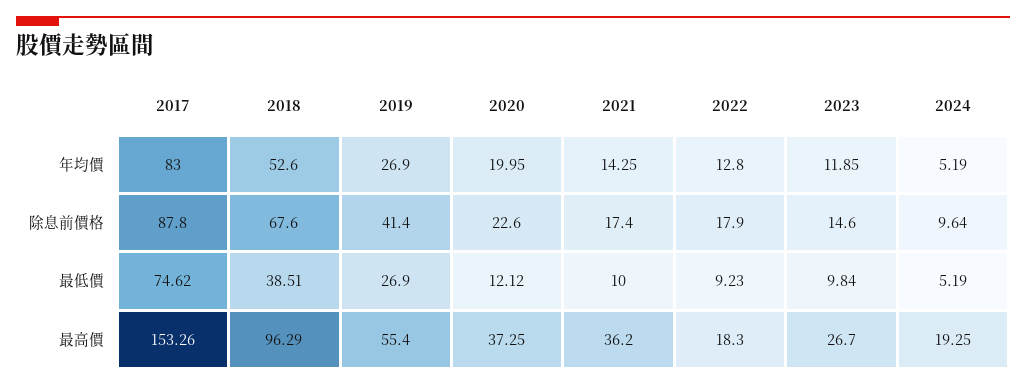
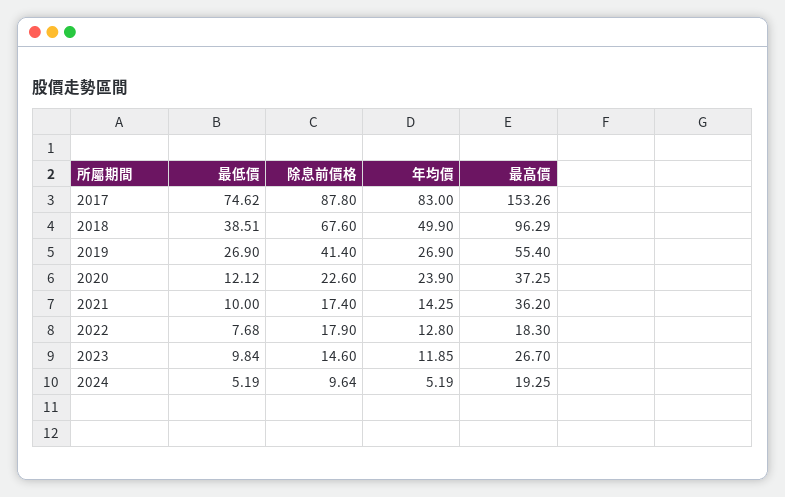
  {
    "2017": {
      "年均價": 83,
      "除息前價格": 87.8,
      "最低價": 74.62,
      "最高價": 153.26
    },
    "2018": {
-     "年均價": 52.6,
+     "年均價": 49.9,
      "除息前價格": 67.6,
      "最低價": 38.51,
      "最高價": 96.29
    },
    "2019": {
      "年均價": 26.9,
      "除息前價格": 41.4,
      "最低價": 26.9,
      "最高價": 55.4
    },
    "2020": {
-     "年均價": 19.95,
+     "年均價": 23.9,
      "除息前價格": 22.6,
      "最低價": 12.12,
      "最高價": 37.25
    },
    "2021": {
      "年均價": 14.25,
      "除息前價格": 17.4,
      "最低價": 10,
      "最高價": 36.2
    },
    "2022": {
      "年均價": 12.8,
      "除息前價格": 17.9,
-     "最低價": 9.23,
+     "最低價": 7.68,
      "最高價": 18.3
    },
    "2023": {
      "年均價": 11.85,
      "除息前價格": 14.6,
      "最低價": 9.84,
      "最高價": 26.7
    },
    "2024": {
      "年均價": 5.19,
      "除息前價格": 9.64,
      "最低價": 5.19,
      "最高價": 19.25
    }
  }

